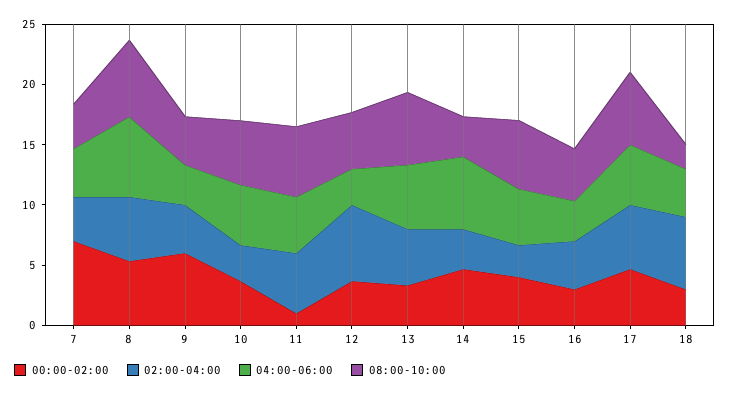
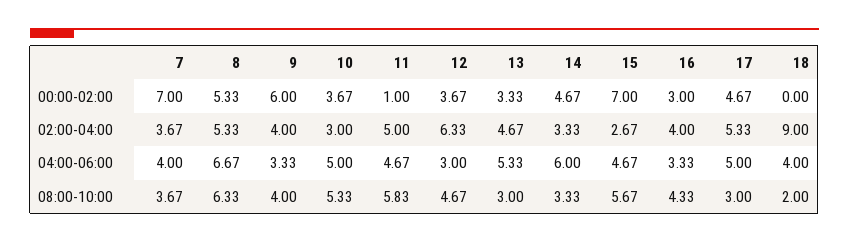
  {
    "00:00-02:00": {
      "7": 7,
      "8": 5.33,
      "9": 6,
      "10": 3.67,
      "11": 1,
      "12": 3.67,
      "13": 3.33,
      "14": 4.67,
-     "15": 4,
+     "15": 7,
      "16": 3,
      "17": 4.67,
-     "18": 3
+     "18": 0
    },
    "02:00-04:00": {
      "7": 3.67,
      "8": 5.33,
      "9": 4,
      "10": 3,
      "11": 5,
      "12": 6.33,
      "13": 4.67,
      "14": 3.33,
      "15": 2.67,
      "16": 4,
      "17": 5.33,
-     "18": 6
+     "18": 9
    },
    "04:00-06:00": {
      "7": 4,
      "8": 6.67,
      "9": 3.33,
      "10": 5,
      "11": 4.67,
      "12": 3,
      "13": 5.33,
      "14": 6,
      "15": 4.67,
      "16": 3.33,
      "17": 5,
      "18": 4
    },
    "08:00-10:00": {
      "7": 3.67,
      "8": 6.33,
      "9": 4,
      "10": 5.33,
      "11": 5.83,
      "12": 4.67,
-     "13": 6,
+     "13": 3,
      "14": 3.33,
      "15": 5.67,
      "16": 4.33,
-     "17": 6,
+     "17": 3,
      "18": 2
    }
  }

